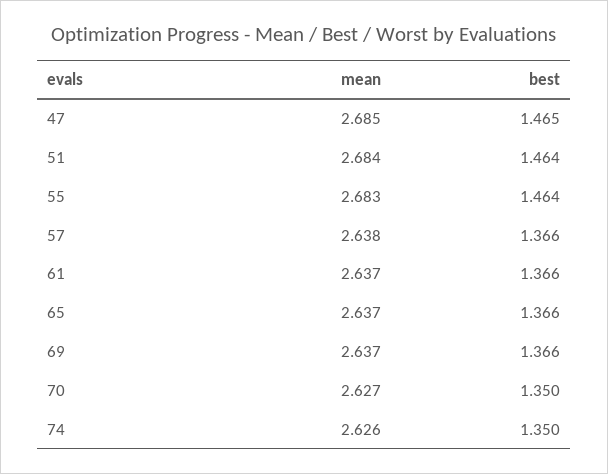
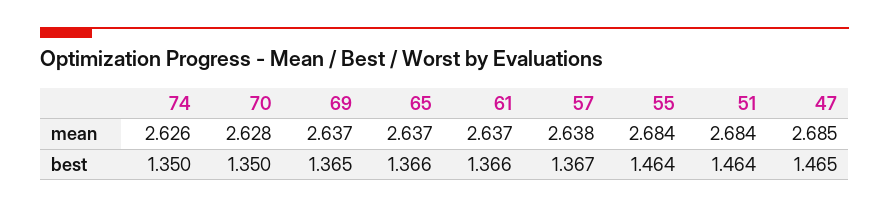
  {
    "mean": {
      "47": 2.685,
      "51": 2.684,
-     "55": 2.683,
+     "55": 2.684,
      "57": 2.638,
      "61": 2.637,
      "65": 2.637,
      "69": 2.637,
-     "70": 2.627,
+     "70": 2.628,
      "74": 2.626
    },
    "best": {
      "47": 1.465,
      "51": 1.464,
      "55": 1.464,
-     "57": 1.366,
+     "57": 1.367,
      "61": 1.366,
      "65": 1.366,
-     "69": 1.366,
+     "69": 1.365,
      "70": 1.35,
      "74": 1.35
    }
  }

